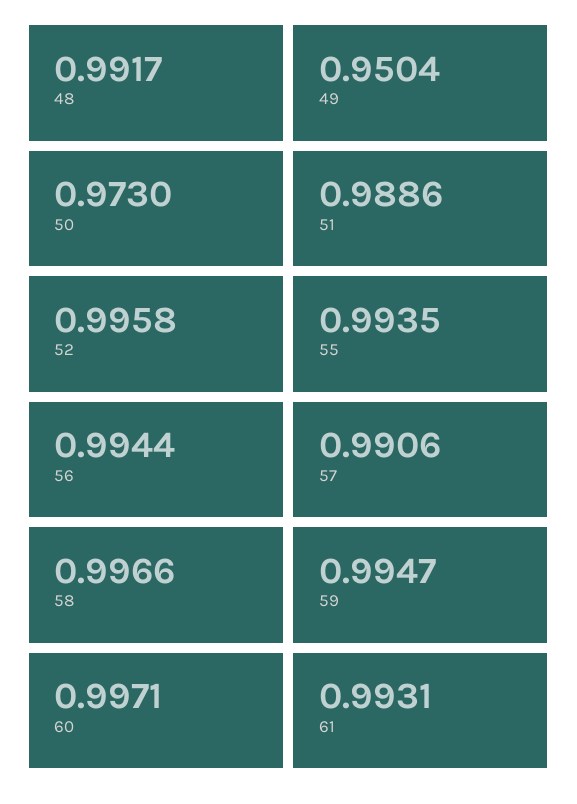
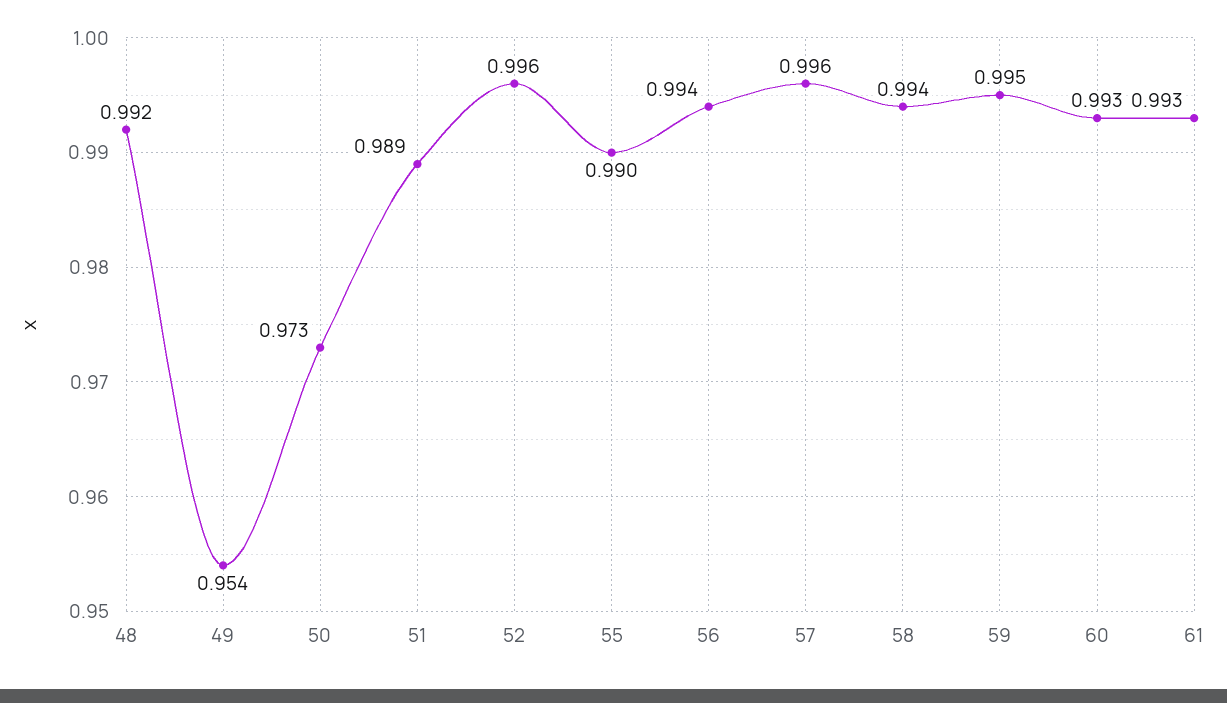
  {
    "48": 0.9917,
-   "49": 0.9504,
+   "49": 0.954,
    "50": 0.973,
    "51": 0.9886,
    "52": 0.9958,
-   "55": 0.9935,
+   "55": 0.99,
    "56": 0.9944,
-   "57": 0.9906,
+   "57": 0.996,
-   "58": 0.9966,
+   "58": 0.994,
    "59": 0.9947,
-   "60": 0.9971,
+   "60": 0.993,
    "61": 0.9931
  }

